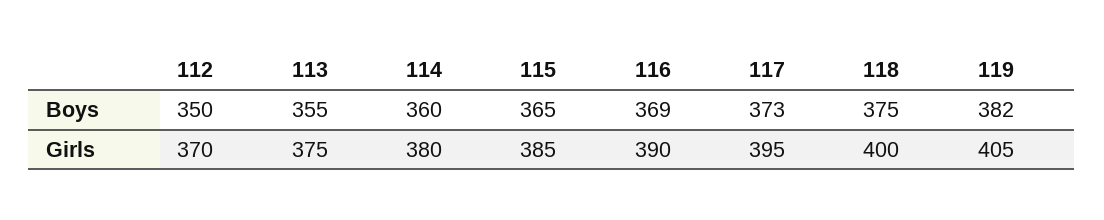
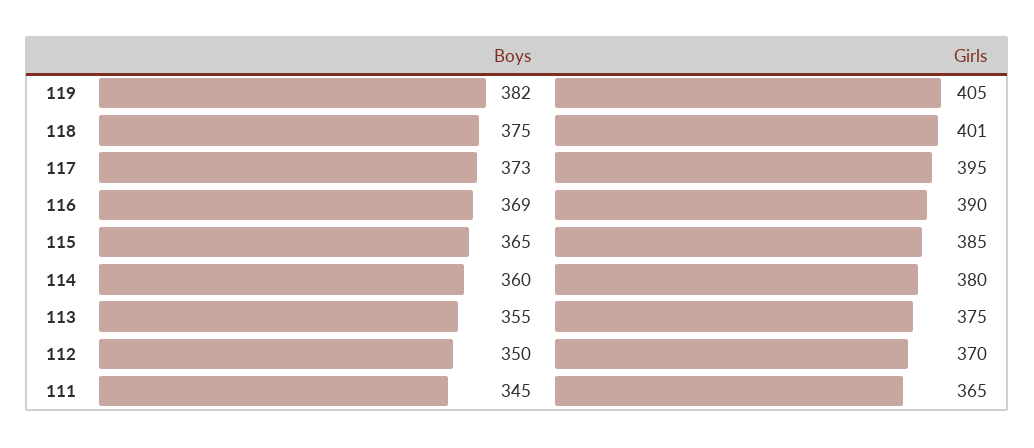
  {
    "112": {
      "Boys": 350,
      "Girls": 370
    },
    "113": {
      "Boys": 355,
      "Girls": 375
    },
    "114": {
      "Boys": 360,
      "Girls": 380
    },
    "115": {
      "Boys": 365,
      "Girls": 385
    },
    "116": {
      "Boys": 369,
      "Girls": 390
    },
    "117": {
      "Boys": 373,
      "Girls": 395
    },
    "118": {
      "Boys": 375,
-     "Girls": 400
+     "Girls": 401
    },
    "119": {
      "Boys": 382,
      "Girls": 405
-   }
+   },
+   "111": {
+     "Boys": 345,
+     "Girls": 365
+   }
  }

